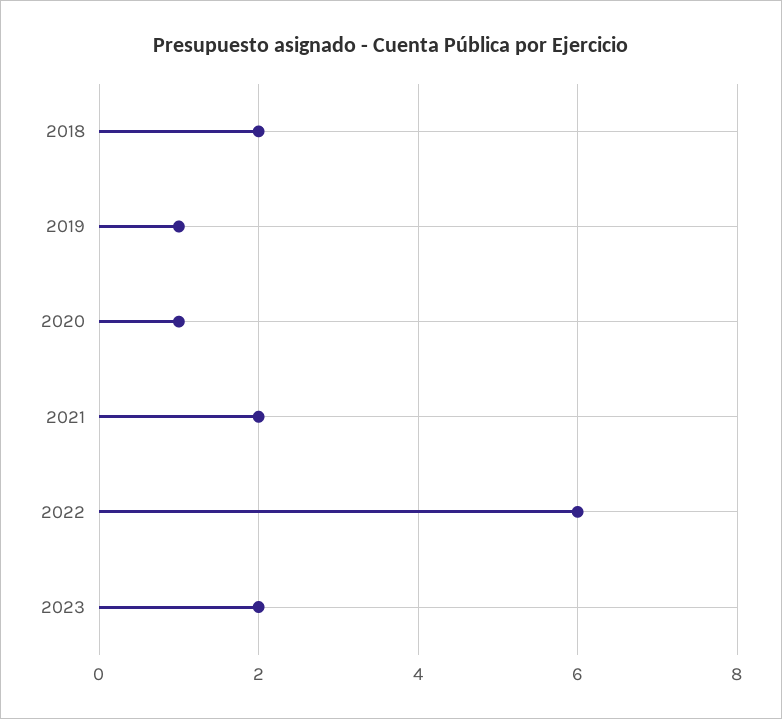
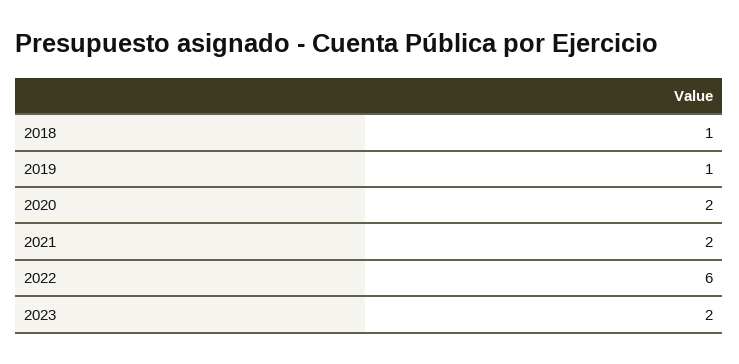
  {
-   "2018": 2,
+   "2018": 1,
    "2019": 1,
-   "2020": 1,
+   "2020": 2,
    "2021": 2,
    "2022": 6,
    "2023": 2
  }

